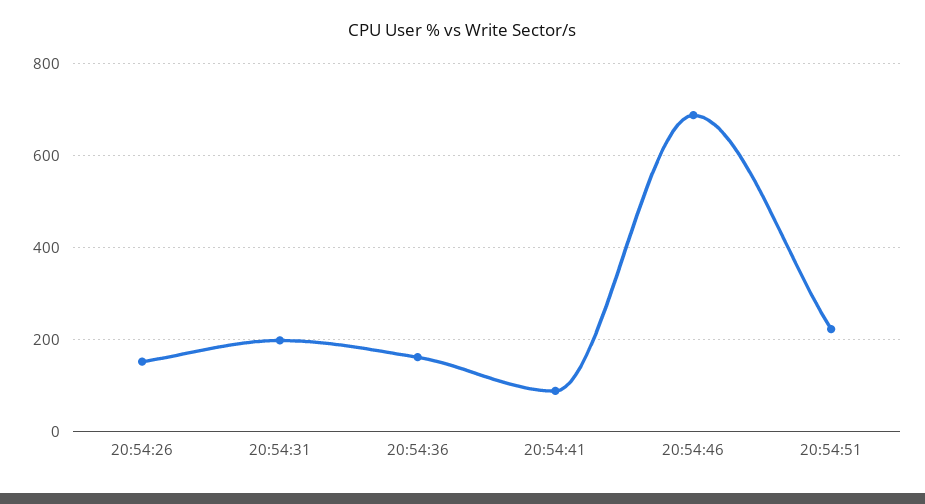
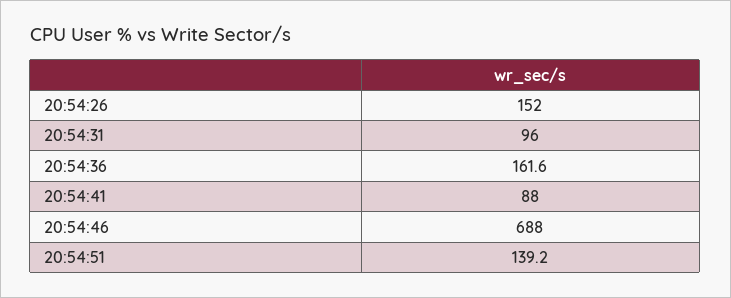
  {
    "20:54:26": 152,
-   "20:54:31": 200,
+   "20:54:31": 96,
    "20:54:36": 161.6,
    "20:54:41": 88,
    "20:54:46": 688,
-   "20:54:51": 220
+   "20:54:51": 139.2
  }

